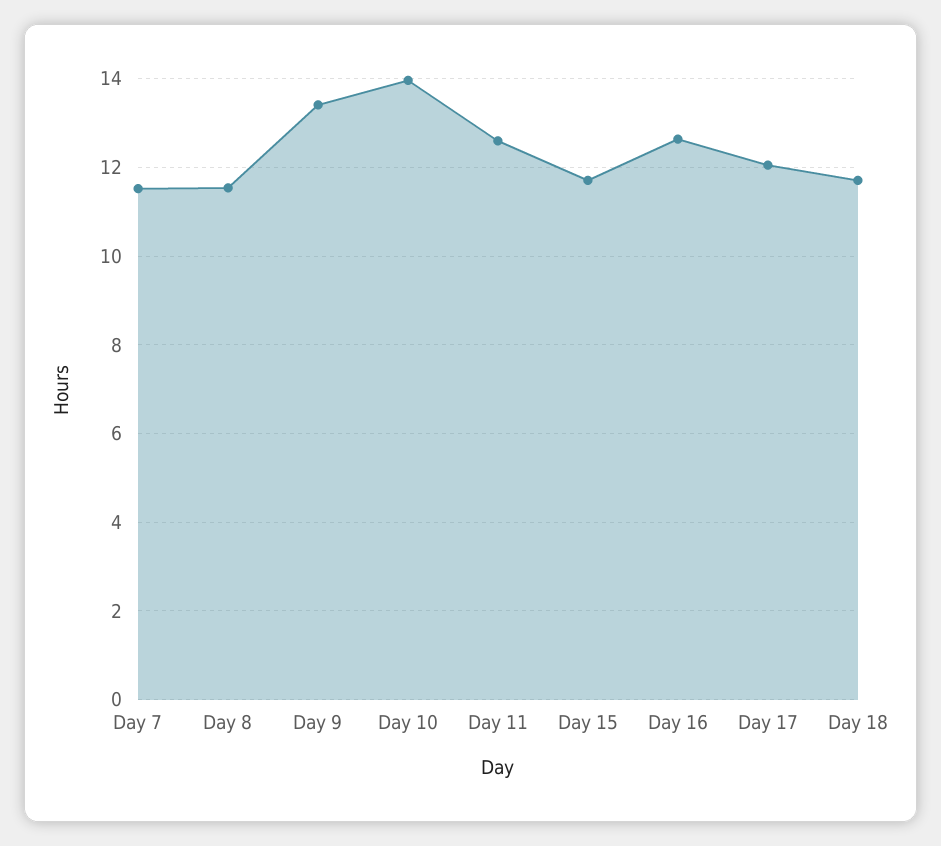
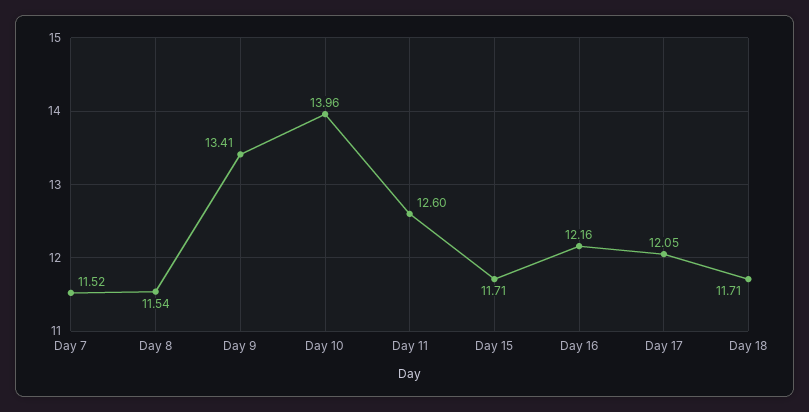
  {
    "Day 7": 11.52,
    "Day 8": 11.54,
    "Day 9": 13.41,
    "Day 10": 13.96,
    "Day 11": 12.6,
    "Day 15": 11.71,
-   "Day 16": 12.6,
+   "Day 16": 12.16,
    "Day 17": 12.05,
    "Day 18": 11.71
  }

